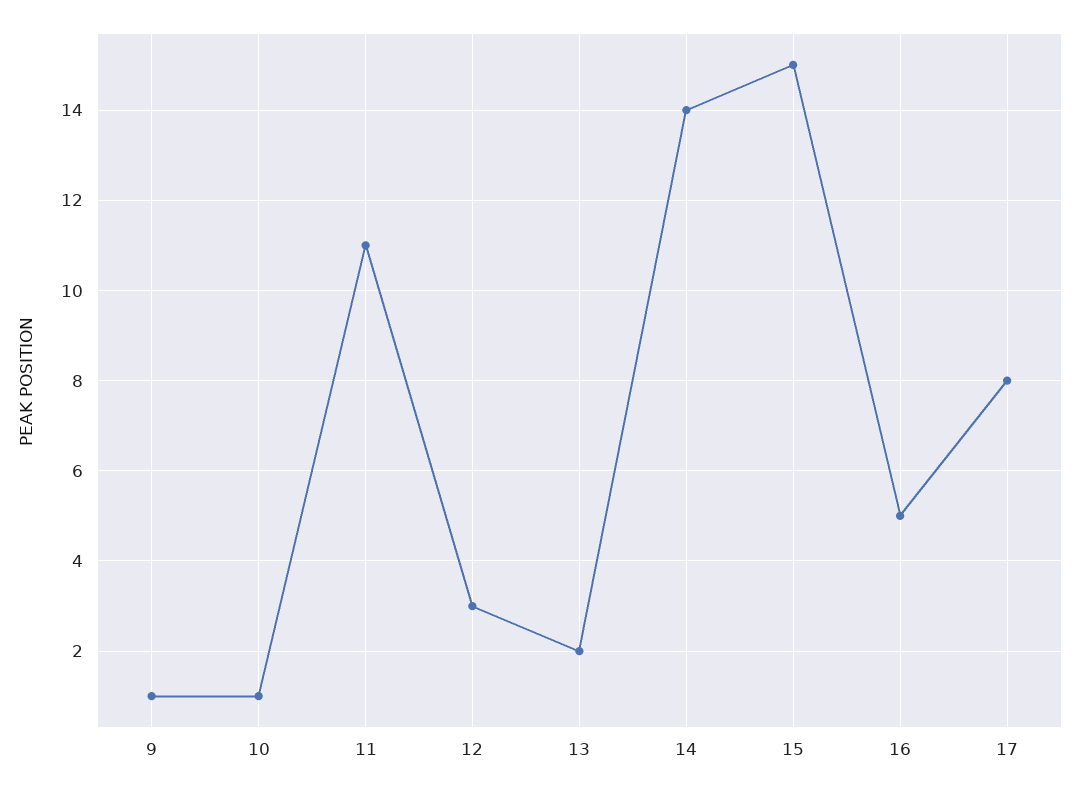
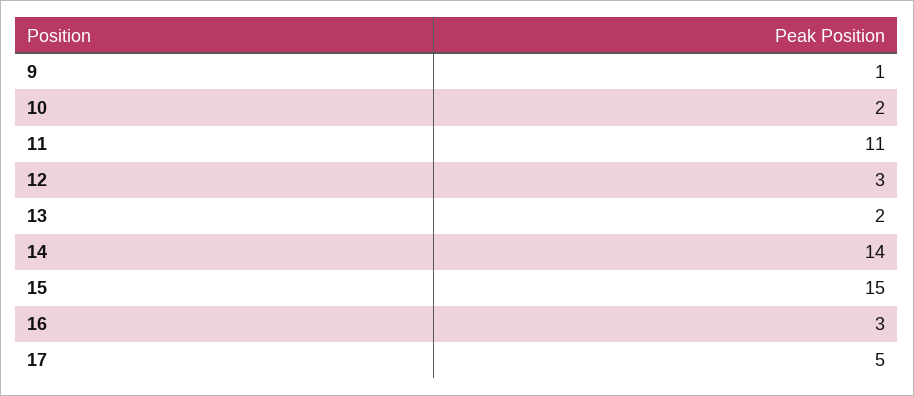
  {
    "9": 1,
-   "10": 1,
+   "10": 2,
    "11": 11,
    "12": 3,
    "13": 2,
    "14": 14,
    "15": 15,
-   "16": 5,
+   "16": 3,
-   "17": 8
+   "17": 5
  }

